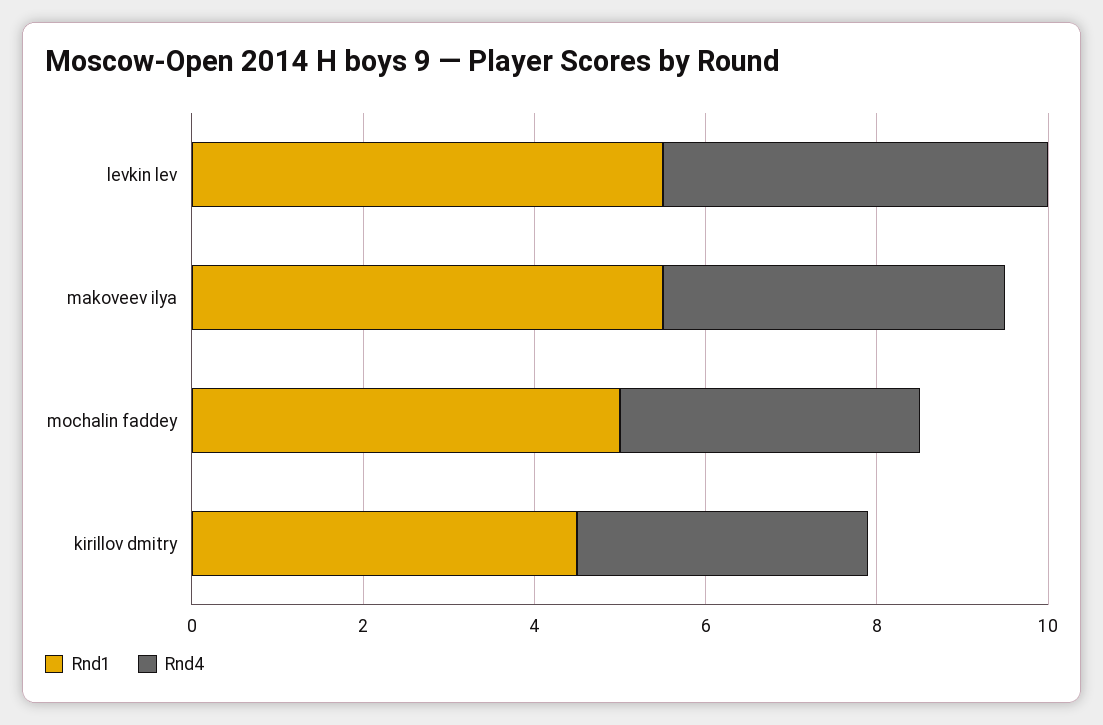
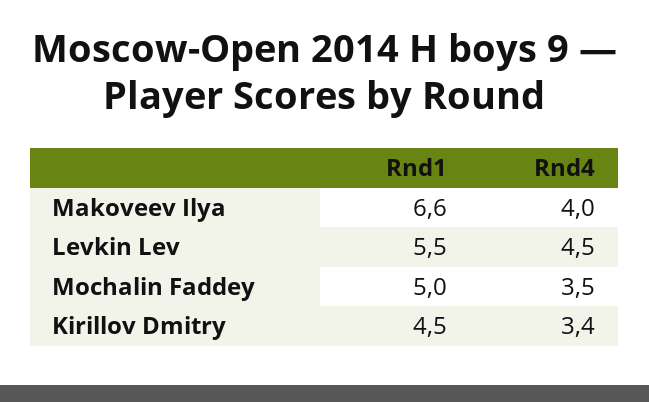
  {
    "Rnd1": {
      "levkin lev": 5.5,
-     "makoveev ilya": 5.5,
+     "makoveev ilya": 6.6,
      "mochalin faddey": 5,
      "kirillov dmitry": 4.5
    },
    "Rnd4": {
      "levkin lev": 4.5,
      "makoveev ilya": 4,
      "mochalin faddey": 3.5,
      "kirillov dmitry": 3.4
    }
  }

